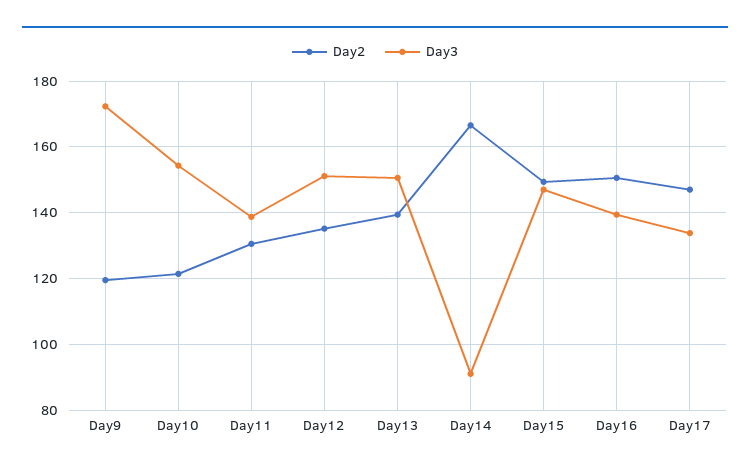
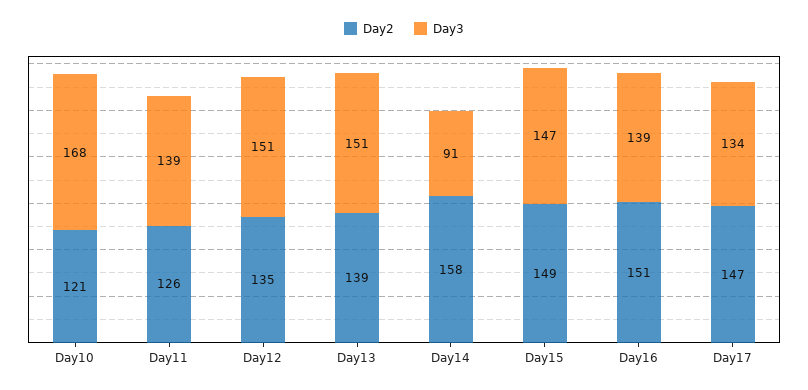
  {
    "Day2": {
-     "Day9": 120,
      "Day10": 121,
-     "Day11": 130,
+     "Day11": 126,
      "Day12": 135,
      "Day13": 139,
-     "Day14": 166,
+     "Day14": 158,
      "Day15": 149,
      "Day16": 151,
      "Day17": 147
    },
    "Day3": {
-     "Day9": 172,
-     "Day10": 154,
+     "Day10": 168,
      "Day11": 139,
      "Day12": 151,
      "Day13": 151,
      "Day14": 91,
      "Day15": 147,
      "Day16": 139,
      "Day17": 134
    }
  }

